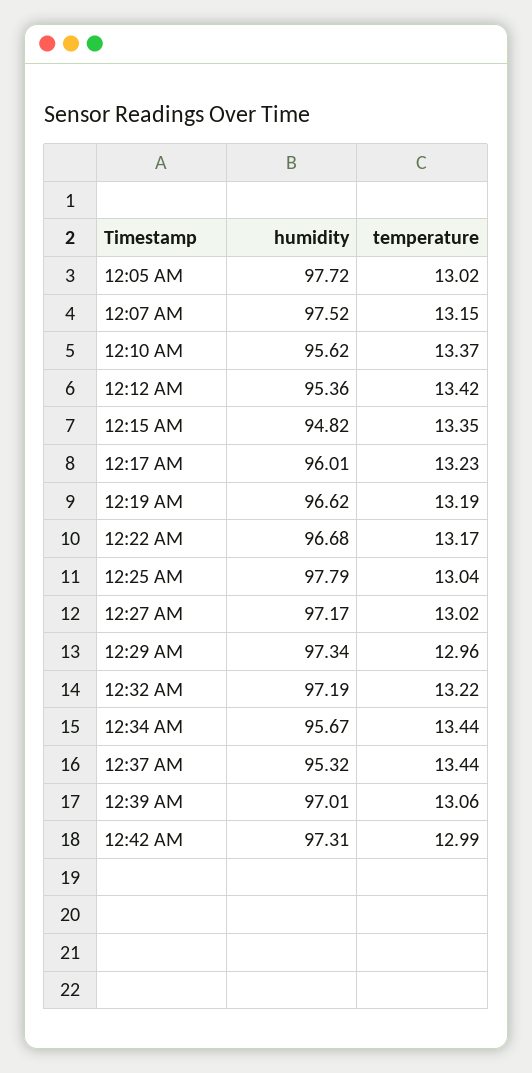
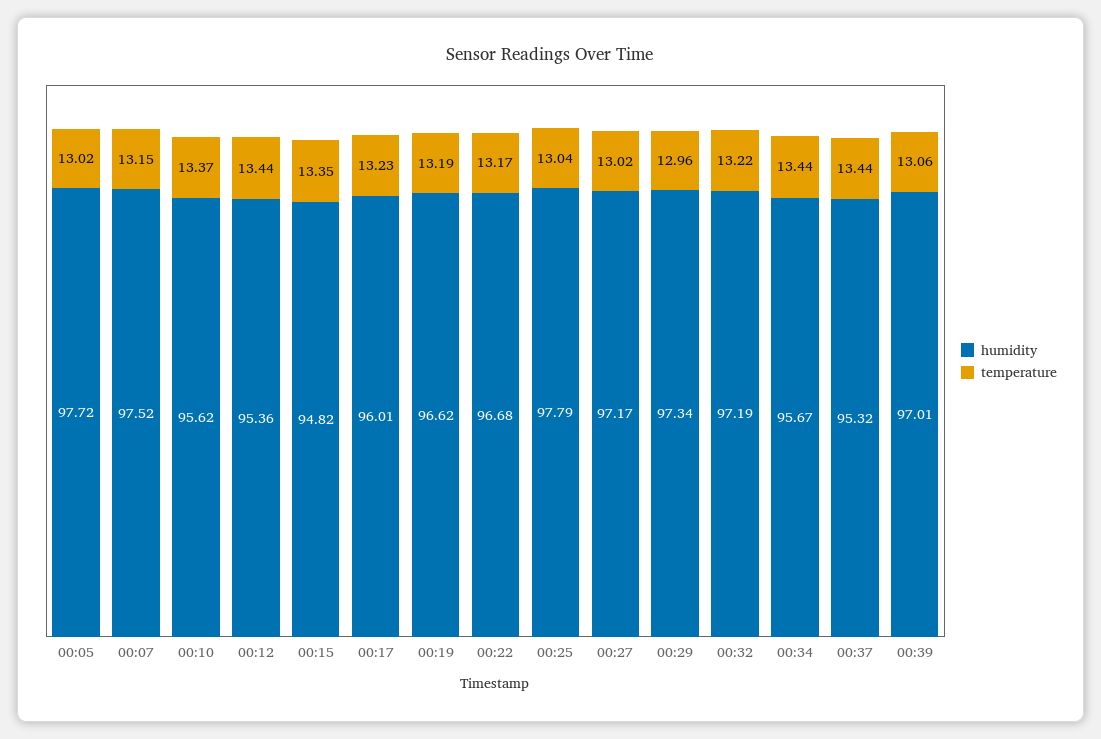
  {
    "humidity": {
      "12:05 AM": 97.72,
      "12:07 AM": 97.52,
      "12:10 AM": 95.62,
      "12:12 AM": 95.36,
      "12:15 AM": 94.82,
      "12:17 AM": 96.01,
      "12:19 AM": 96.62,
      "12:22 AM": 96.68,
      "12:25 AM": 97.79,
      "12:27 AM": 97.17,
      "12:29 AM": 97.34,
      "12:32 AM": 97.19,
      "12:34 AM": 95.67,
      "12:37 AM": 95.32,
-     "12:39 AM": 97.01,
+     "12:39 AM": 97.01
-     "12:42 AM": 97.31
    },
    "temperature": {
      "12:05 AM": 13.02,
      "12:07 AM": 13.15,
      "12:10 AM": 13.37,
-     "12:12 AM": 13.42,
+     "12:12 AM": 13.44,
      "12:15 AM": 13.35,
      "12:17 AM": 13.23,
      "12:19 AM": 13.19,
      "12:22 AM": 13.17,
      "12:25 AM": 13.04,
      "12:27 AM": 13.02,
      "12:29 AM": 12.96,
      "12:32 AM": 13.22,
      "12:34 AM": 13.44,
      "12:37 AM": 13.44,
-     "12:39 AM": 13.06,
+     "12:39 AM": 13.06
-     "12:42 AM": 12.99
    }
  }

